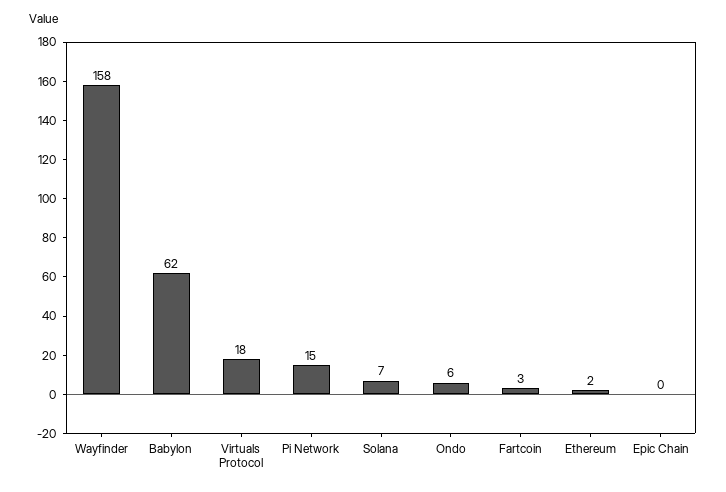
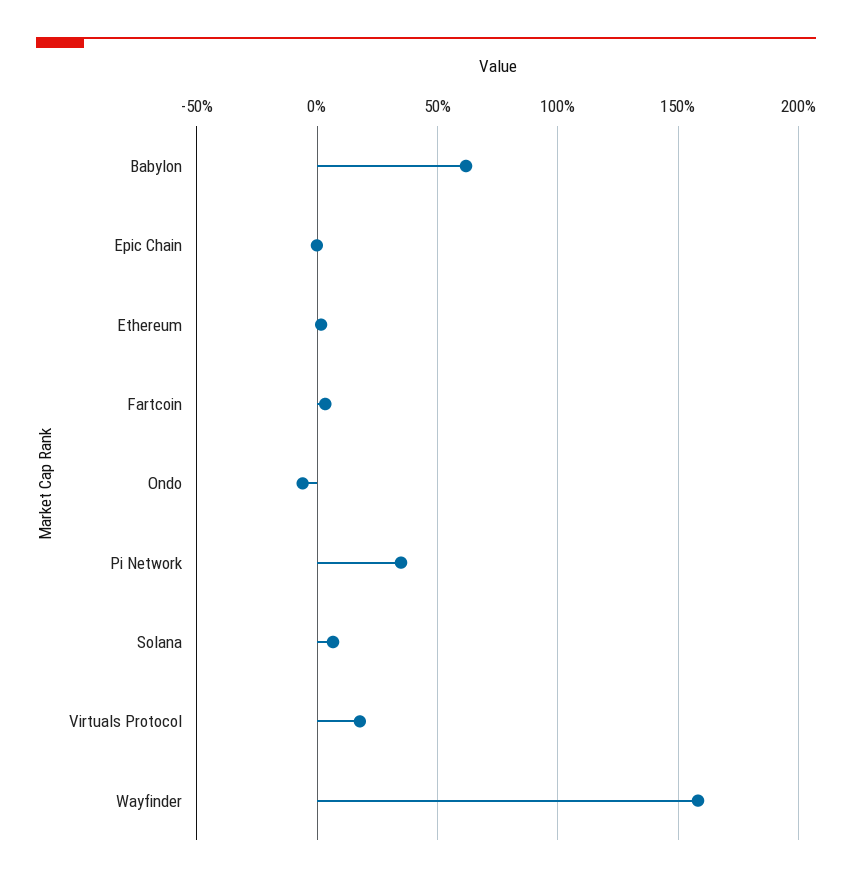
  {
    "Wayfinder": 158,
    "Babylon": 62,
    "Virtuals Protocol": 18,
-   "Pi Network": 15,
+   "Pi Network": 35,
    "Solana": 7,
-   "Ondo": 6,
+   "Ondo": -5,
    "Fartcoin": 3,
    "Ethereum": 2,
    "Epic Chain": 0
  }

